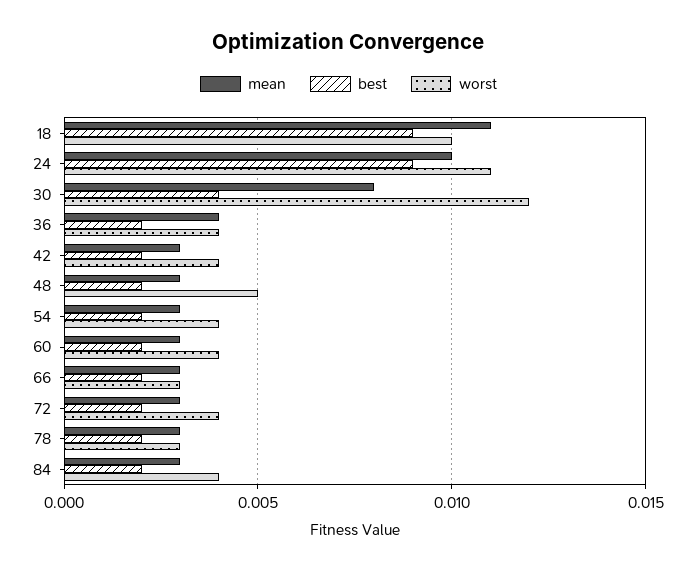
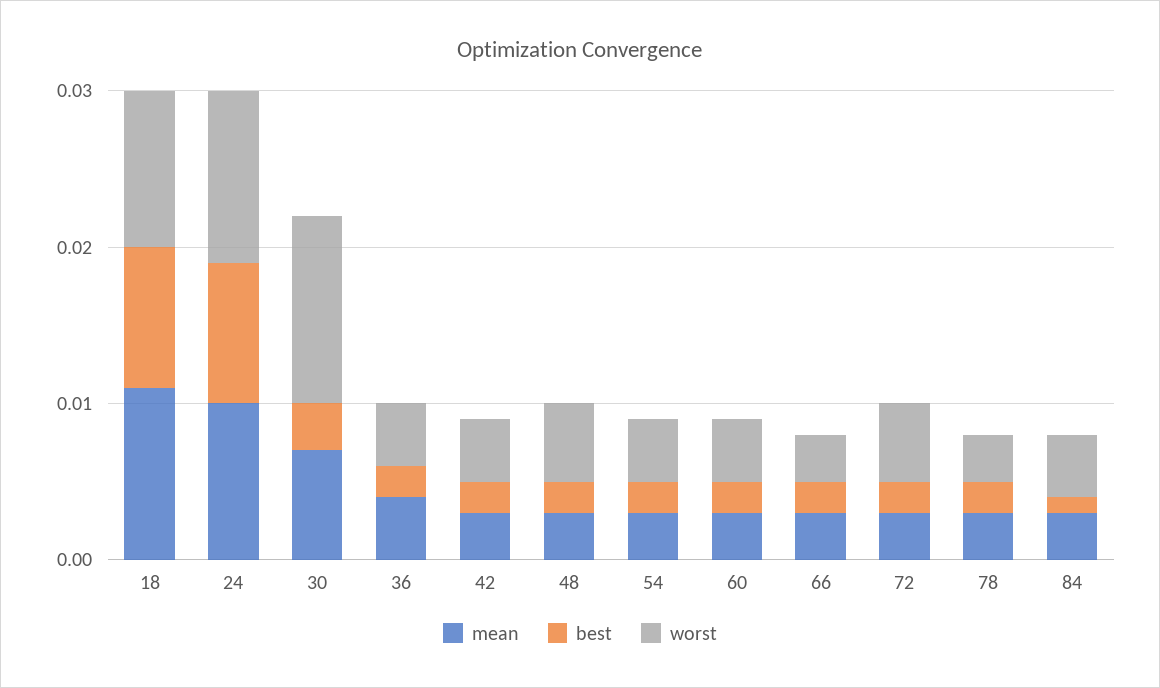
  {
    "mean": {
      "18": 0.011,
      "24": 0.01,
-     "30": 0.008,
+     "30": 0.007,
      "36": 0.004,
      "42": 0.003,
      "48": 0.003,
      "54": 0.003,
      "60": 0.003,
      "66": 0.003,
      "72": 0.003,
      "78": 0.003,
      "84": 0.003
    },
    "best": {
      "18": 0.009,
      "24": 0.009,
-     "30": 0.004,
+     "30": 0.003,
      "36": 0.002,
      "42": 0.002,
      "48": 0.002,
      "54": 0.002,
      "60": 0.002,
      "66": 0.002,
      "72": 0.002,
      "78": 0.002,
-     "84": 0.002
+     "84": 0.001
    },
    "worst": {
      "18": 0.01,
      "24": 0.011,
      "30": 0.012,
      "36": 0.004,
      "42": 0.004,
      "48": 0.005,
      "54": 0.004,
      "60": 0.004,
      "66": 0.003,
-     "72": 0.004,
+     "72": 0.005,
      "78": 0.003,
      "84": 0.004
    }
  }

